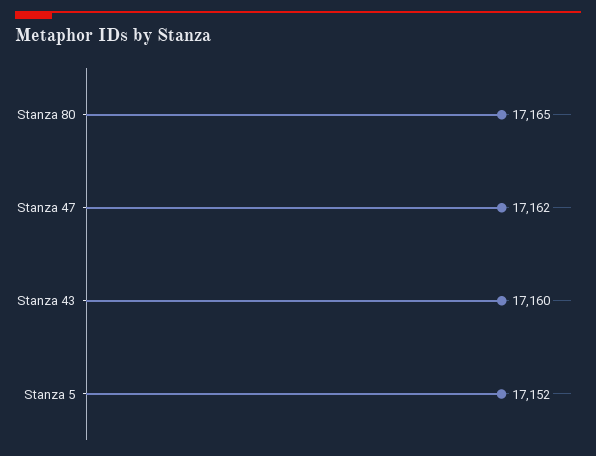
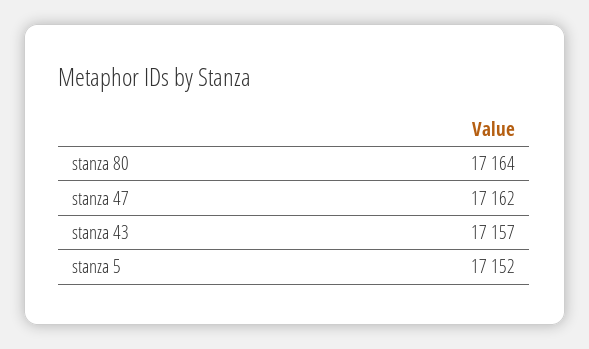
  {
-   "Stanza 80": 17165,
+   "Stanza 80": 17164,
    "Stanza 47": 17162,
-   "Stanza 43": 17160,
+   "Stanza 43": 17157,
    "Stanza 5": 17152
  }

